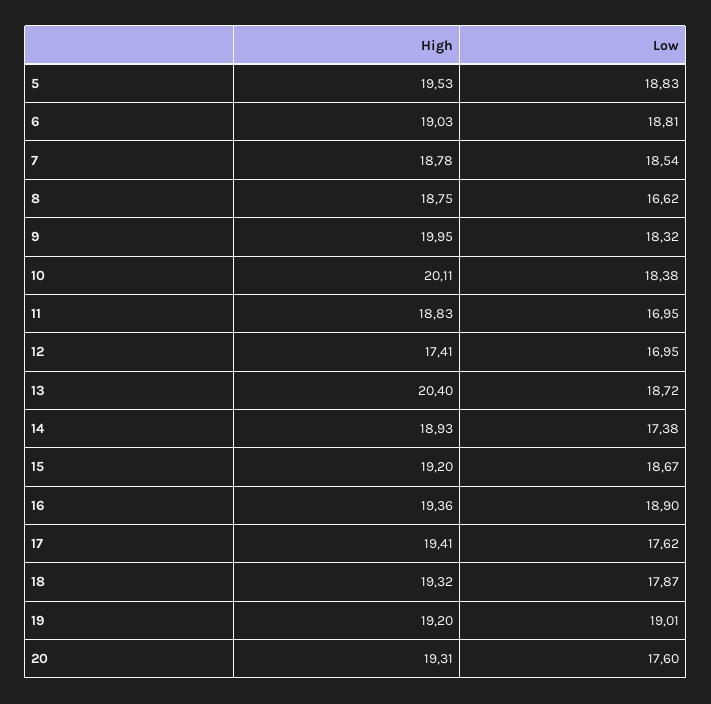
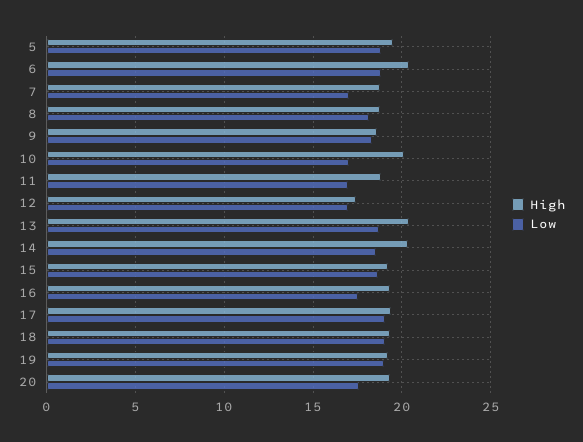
  {
    "High": {
      "5": 19.53,
-     "6": 19.03,
+     "6": 20.5,
      "7": 18.78,
      "8": 18.75,
-     "9": 19.95,
+     "9": 18.5,
      "10": 20.11,
      "11": 18.83,
      "12": 17.41,
      "13": 20.4,
-     "14": 18.93,
+     "14": 20.5,
      "15": 19.2,
      "16": 19.36,
      "17": 19.41,
      "18": 19.32,
      "19": 19.2,
      "20": 19.31
    },
    "Low": {
      "5": 18.83,
      "6": 18.81,
-     "7": 18.54,
+     "7": 17,
-     "8": 16.62,
+     "8": 18,
      "9": 18.32,
-     "10": 18.38,
+     "10": 17,
      "11": 16.95,
      "12": 16.95,
      "13": 18.72,
-     "14": 17.38,
+     "14": 18.5,
      "15": 18.67,
-     "16": 18.9,
+     "16": 17.5,
-     "17": 17.62,
+     "17": 19,
-     "18": 17.87,
+     "18": 19,
      "19": 19.01,
      "20": 17.6
    }
  }

